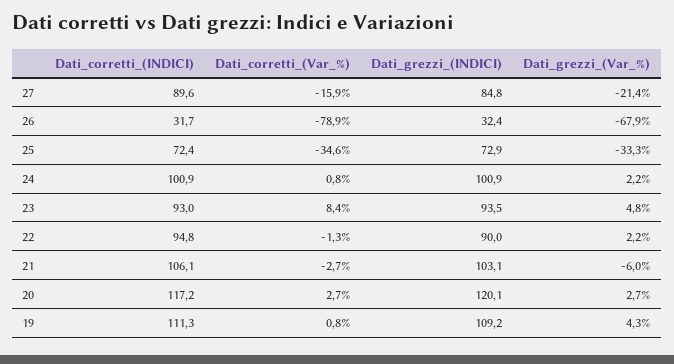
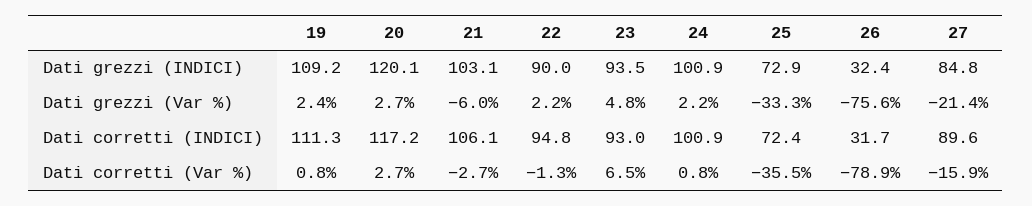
  {
    "Dati_corretti_(INDICI)": {
      "27": 89.6,
      "26": 31.7,
      "25": 72.4,
      "24": 100.9,
      "23": 93,
      "22": 94.8,
      "21": 106.1,
      "20": 117.2,
      "19": 111.3
    },
    "Dati_corretti_(Var_%)": {
      "27": -15.9,
      "26": -78.9,
-     "25": -34.6,
+     "25": -35.5,
      "24": 0.8,
-     "23": 8.4,
+     "23": 6.5,
      "22": -1.3,
      "21": -2.7,
      "20": 2.7,
      "19": 0.8
    },
    "Dati_grezzi_(INDICI)": {
      "27": 84.8,
      "26": 32.4,
      "25": 72.9,
      "24": 100.9,
      "23": 93.5,
      "22": 90,
      "21": 103.1,
      "20": 120.1,
      "19": 109.2
    },
    "Dati_grezzi_(Var_%)": {
      "27": -21.4,
-     "26": -67.9,
+     "26": -75.6,
      "25": -33.3,
      "24": 2.2,
      "23": 4.8,
      "22": 2.2,
      "21": -6,
      "20": 2.7,
-     "19": 4.3
+     "19": 2.4
    }
  }

